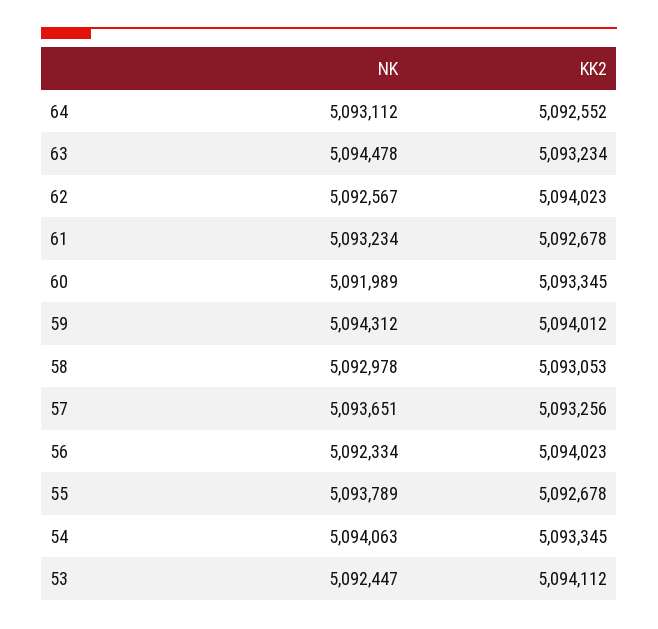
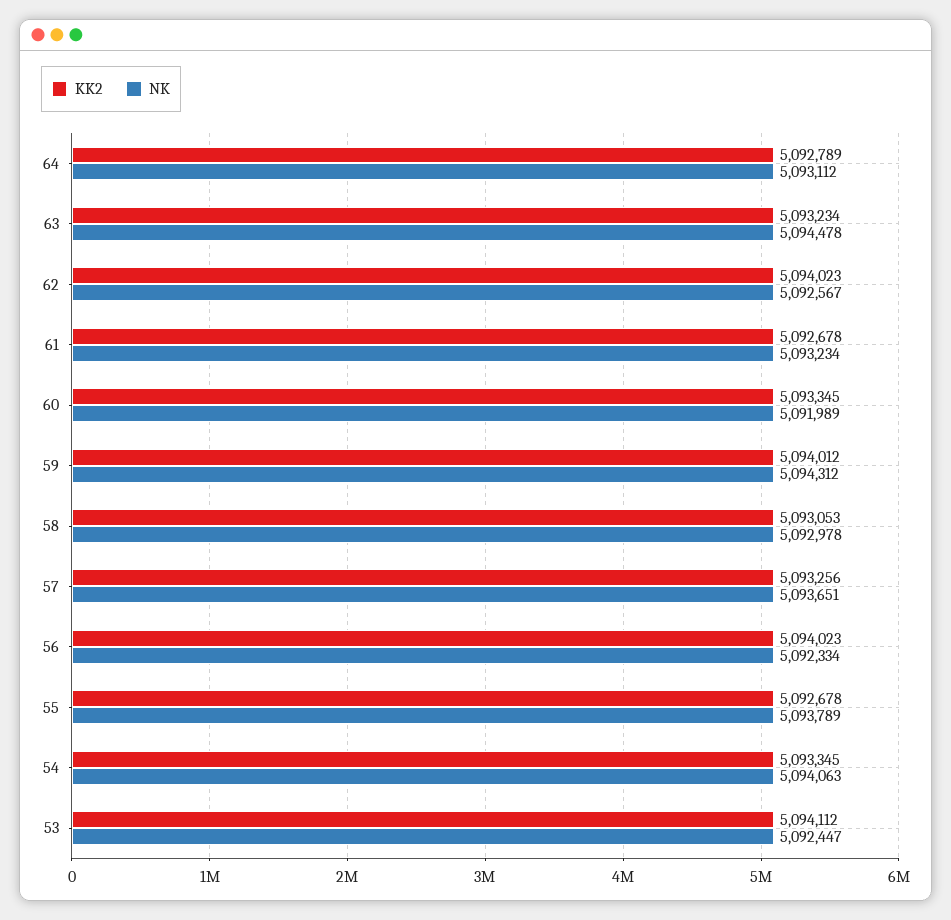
  {
    "NK": {
      "64": 5093112,
      "63": 5094478,
      "62": 5092567,
      "61": 5093234,
      "60": 5091989,
      "59": 5094312,
      "58": 5092978,
      "57": 5093651,
      "56": 5092334,
      "55": 5093789,
      "54": 5094063,
      "53": 5092447
    },
    "KK2": {
-     "64": 5092552,
+     "64": 5092789,
      "63": 5093234,
      "62": 5094023,
      "61": 5092678,
      "60": 5093345,
      "59": 5094012,
      "58": 5093053,
      "57": 5093256,
      "56": 5094023,
      "55": 5092678,
      "54": 5093345,
      "53": 5094112
    }
  }

